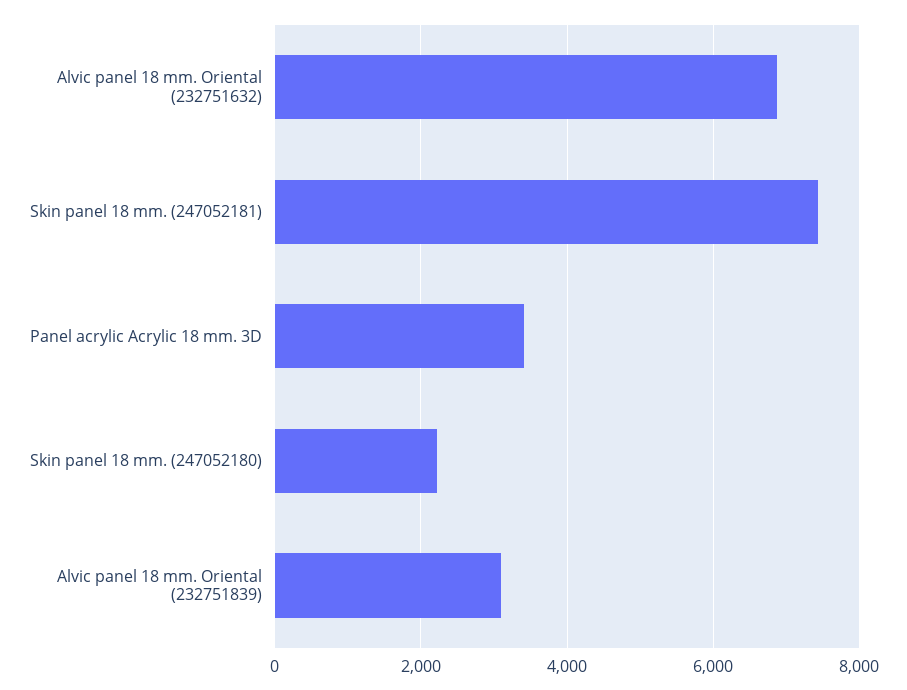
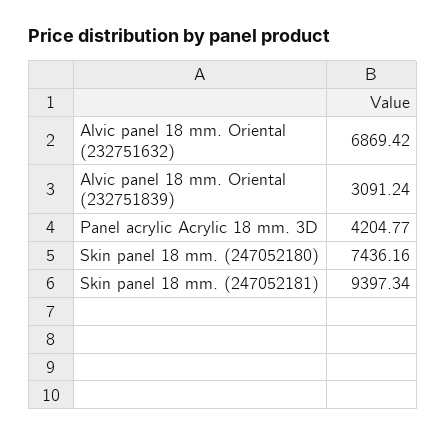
  {
    "Alvic panel 18 mm. Oriental (232751632)": 6869.42,
-   "Skin panel 18 mm. (247052181)": 7400,
+   "Skin panel 18 mm. (247052181)": 9397.34,
-   "Panel acrylic Acrylic 18 mm. 3D": 3400,
+   "Panel acrylic Acrylic 18 mm. 3D": 4204.77,
-   "Skin panel 18 mm. (247052180)": 2200,
+   "Skin panel 18 mm. (247052180)": 7436.16,
    "Alvic panel 18 mm. Oriental (232751839)": 3091.24
  }

